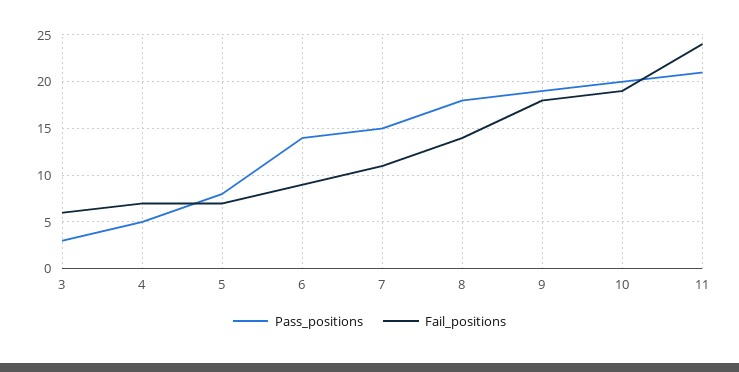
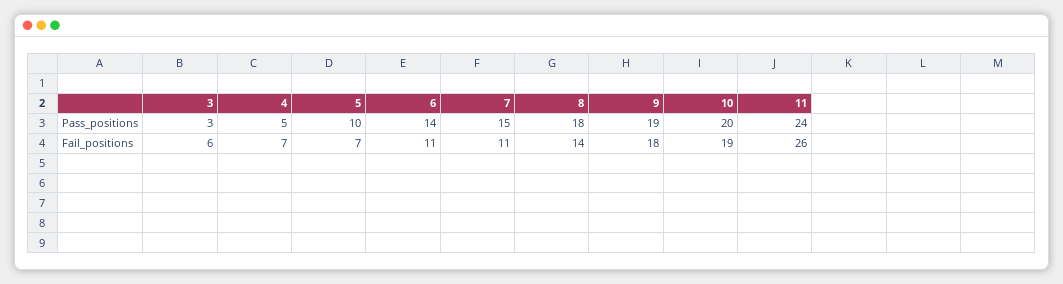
  {
    "Pass_positions": {
      "3": 3,
      "4": 5,
-     "5": 8,
+     "5": 10,
      "6": 14,
      "7": 15,
      "8": 18,
      "9": 19,
      "10": 20,
-     "11": 21
+     "11": 24
    },
    "Fail_positions": {
      "3": 6,
      "4": 7,
      "5": 7,
-     "6": 9,
+     "6": 11,
      "7": 11,
      "8": 14,
      "9": 18,
      "10": 19,
-     "11": 24
+     "11": 26
    }
  }

